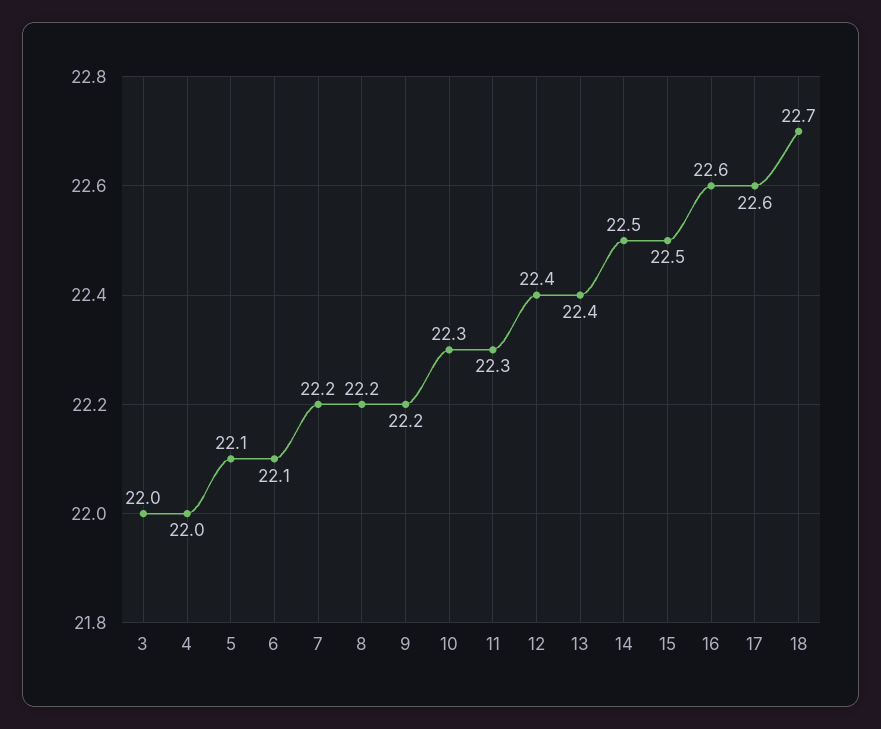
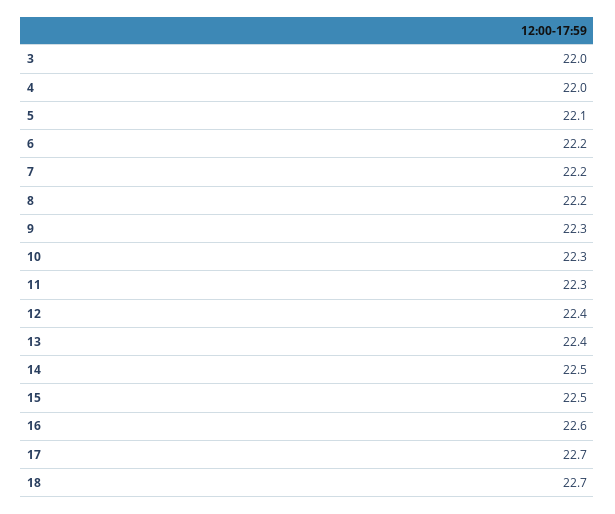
  {
    "3": 22,
    "4": 22,
    "5": 22.1,
-   "6": 22.1,
+   "6": 22.2,
    "7": 22.2,
    "8": 22.2,
-   "9": 22.2,
+   "9": 22.3,
    "10": 22.3,
    "11": 22.3,
    "12": 22.4,
    "13": 22.4,
    "14": 22.5,
    "15": 22.5,
    "16": 22.6,
-   "17": 22.6,
+   "17": 22.7,
    "18": 22.7
  }

